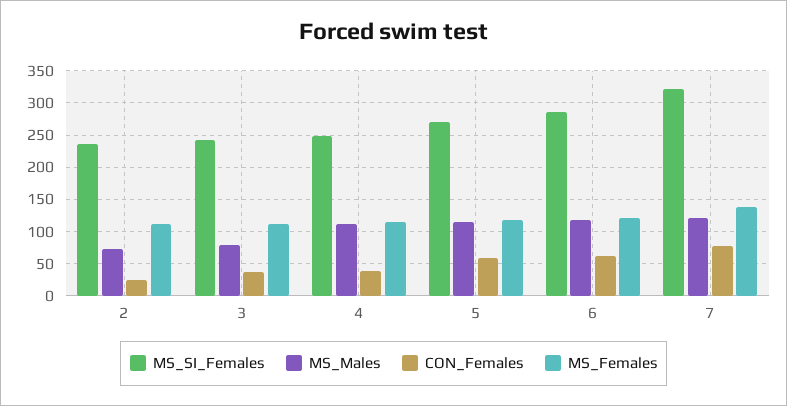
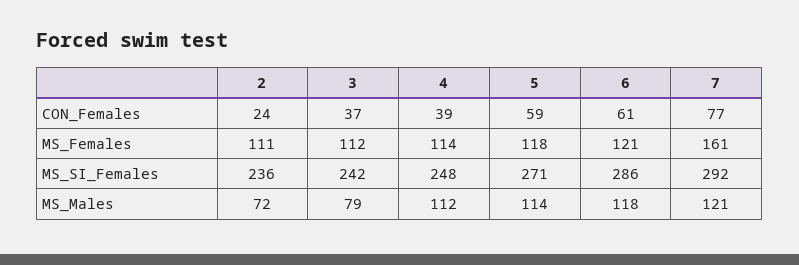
  {
    "MS_SI_Females": {
      "2": 236,
      "3": 242,
      "4": 248,
      "5": 271,
      "6": 286,
-     "7": 320
+     "7": 292
    },
    "MS_Males": {
      "2": 72,
      "3": 79,
      "4": 112,
      "5": 114,
      "6": 118,
      "7": 121
    },
    "CON_Females": {
      "2": 24,
      "3": 37,
      "4": 39,
      "5": 59,
      "6": 61,
      "7": 77
    },
    "MS_Females": {
      "2": 111,
      "3": 112,
      "4": 114,
      "5": 118,
      "6": 121,
-     "7": 140
+     "7": 161
    }
  }

